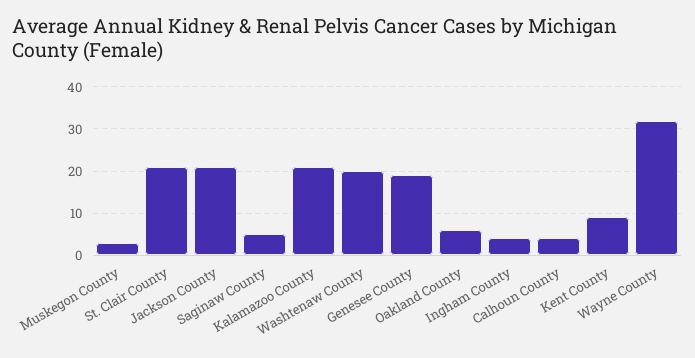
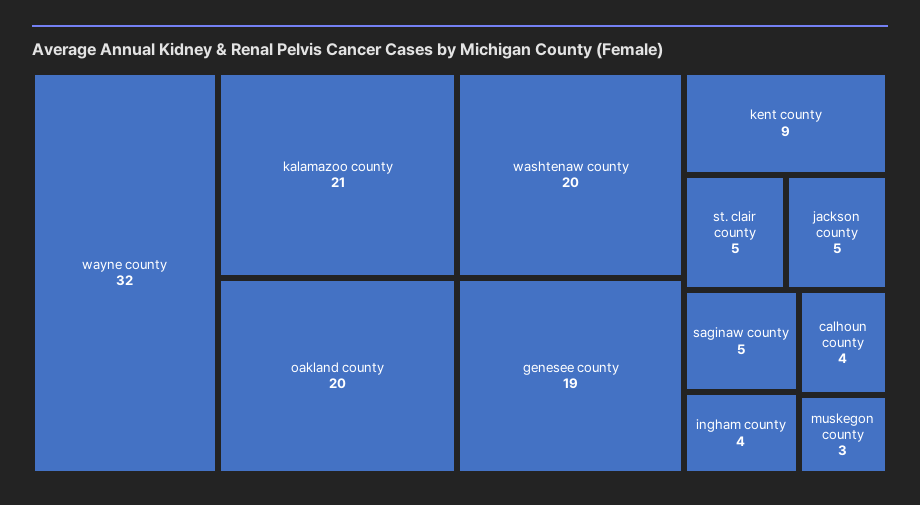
  {
    "Muskegon County": 3,
-   "St. Clair County": 20,
+   "St. Clair County": 5,
-   "Jackson County": 20,
+   "Jackson County": 5,
    "Saginaw County": 5,
    "Kalamazoo County": 21,
    "Washtenaw County": 20,
    "Genesee County": 19,
-   "Oakland County": 5,
+   "Oakland County": 20,
    "Ingham County": 4,
    "Calhoun County": 4,
    "Kent County": 9,
    "Wayne County": 32
  }

